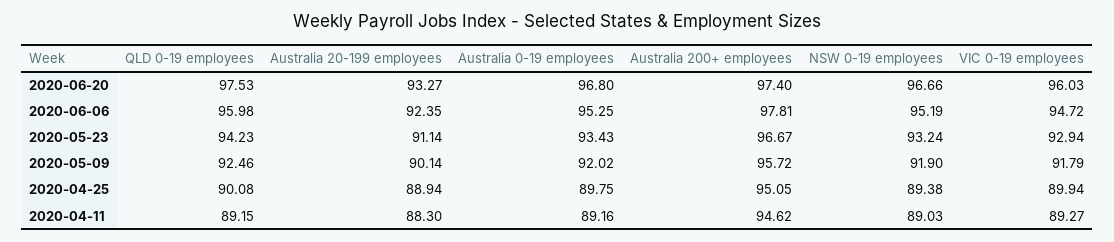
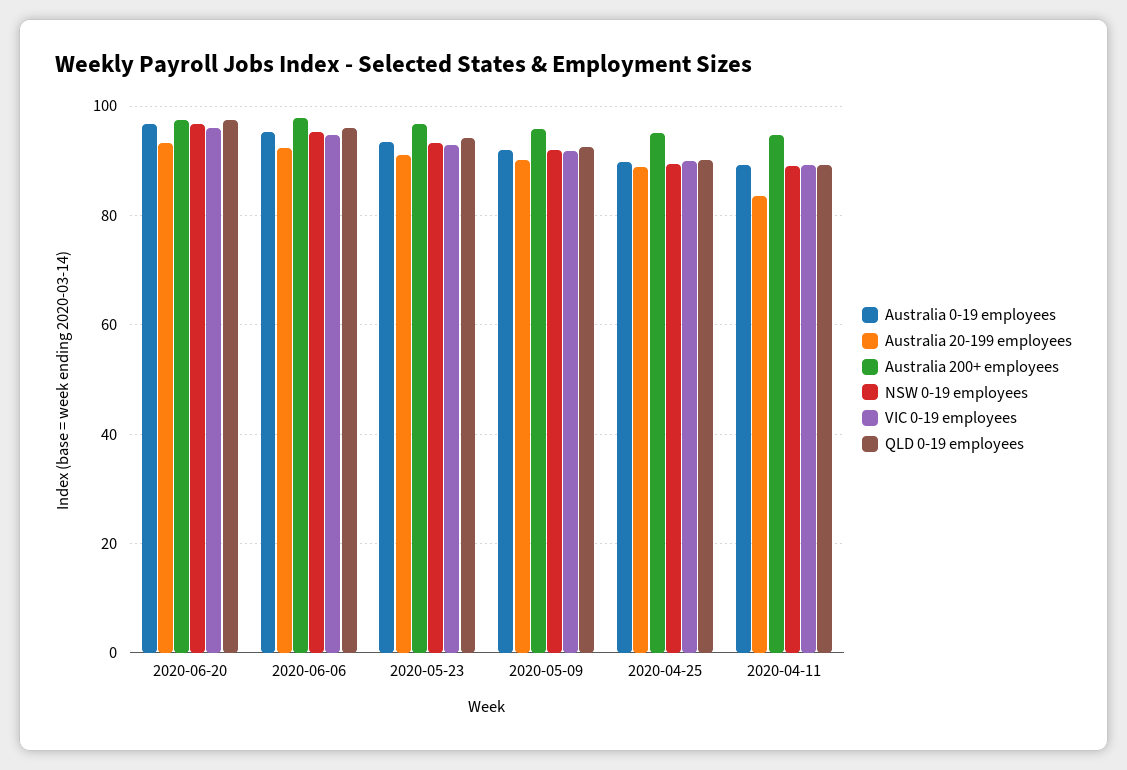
  {
    "QLD 0-19 employees": {
      "2020-06-20": 97.53,
      "2020-06-06": 95.98,
      "2020-05-23": 94.23,
      "2020-05-09": 92.46,
      "2020-04-25": 90.08,
      "2020-04-11": 89.15
    },
    "Australia 20-199 employees": {
      "2020-06-20": 93.27,
      "2020-06-06": 92.35,
      "2020-05-23": 91.14,
      "2020-05-09": 90.14,
      "2020-04-25": 88.94,
-     "2020-04-11": 88.3
+     "2020-04-11": 84
    },
    "Australia 0-19 employees": {
      "2020-06-20": 96.8,
      "2020-06-06": 95.25,
      "2020-05-23": 93.43,
      "2020-05-09": 92.02,
      "2020-04-25": 89.75,
      "2020-04-11": 89.16
    },
    "Australia 200+ employees": {
      "2020-06-20": 97.4,
      "2020-06-06": 97.81,
      "2020-05-23": 96.67,
      "2020-05-09": 95.72,
      "2020-04-25": 95.05,
      "2020-04-11": 94.62
    },
    "NSW 0-19 employees": {
      "2020-06-20": 96.66,
      "2020-06-06": 95.19,
      "2020-05-23": 93.24,
      "2020-05-09": 91.9,
      "2020-04-25": 89.38,
      "2020-04-11": 89.03
    },
    "VIC 0-19 employees": {
      "2020-06-20": 96.03,
      "2020-06-06": 94.72,
      "2020-05-23": 92.94,
      "2020-05-09": 91.79,
      "2020-04-25": 89.94,
      "2020-04-11": 89.27
    }
  }

